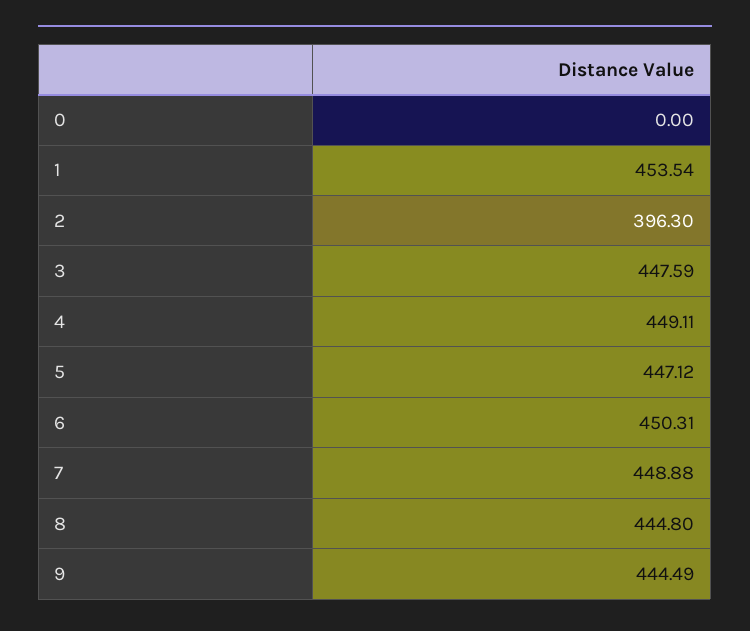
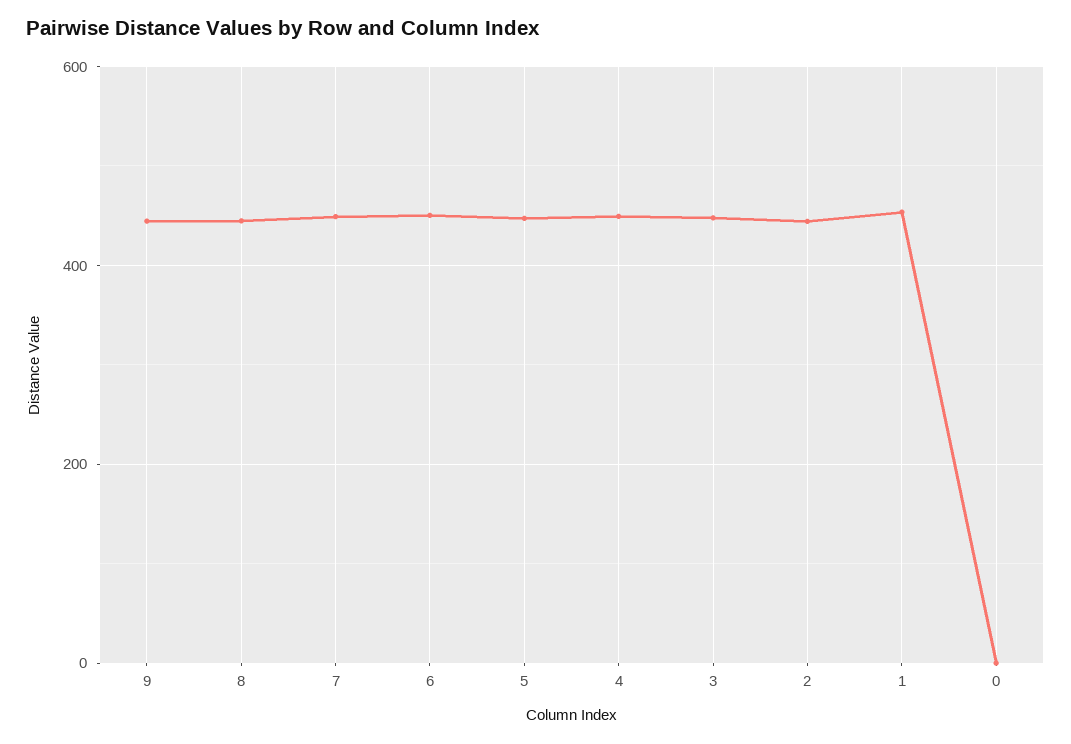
  {
    "0": 0,
    "1": 453.54,
-   "2": 396.3,
+   "2": 440,
    "3": 447.59,
    "4": 449.11,
    "5": 447.12,
    "6": 450.31,
    "7": 448.88,
    "8": 444.8,
    "9": 444.49
  }

